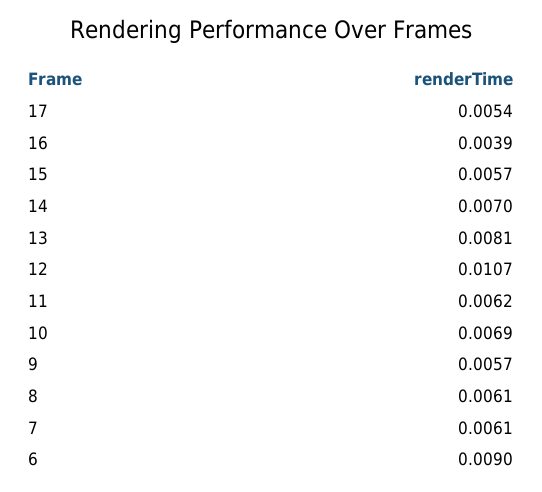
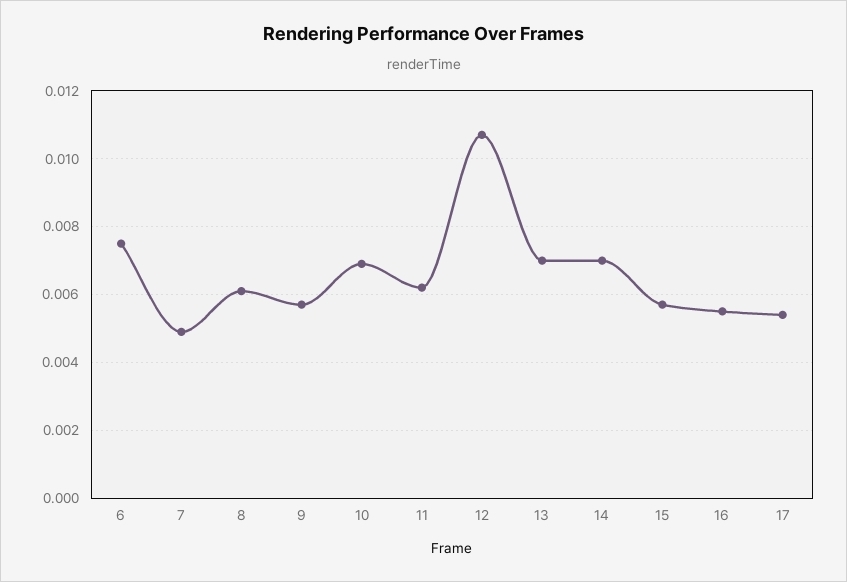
  {
    "17": 0.0054,
-   "16": 0.0039,
+   "16": 0.0055,
    "15": 0.0057,
    "14": 0.007,
-   "13": 0.0081,
+   "13": 0.007,
    "12": 0.0107,
    "11": 0.0062,
    "10": 0.0069,
    "9": 0.0057,
    "8": 0.0061,
-   "7": 0.0061,
+   "7": 0.005,
-   "6": 0.009
+   "6": 0.0075
  }

